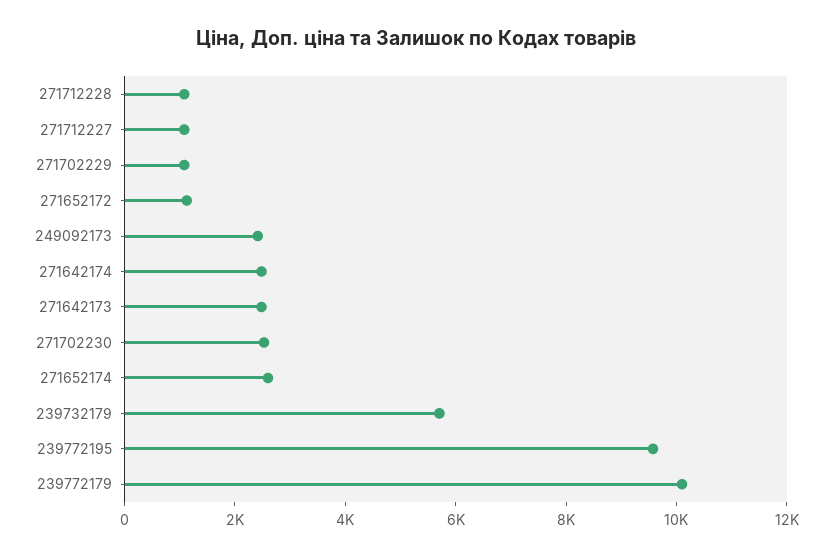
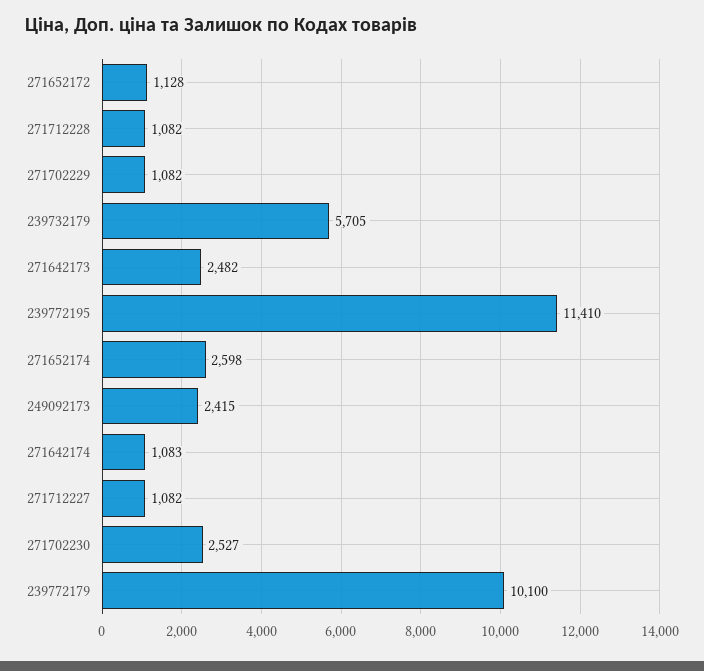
  {
    "271712228": 1082,
    "271712227": 1082,
    "271702229": 1082,
    "271652172": 1128,
    "249092173": 2415,
-   "271642174": 2500,
+   "271642174": 1083,
    "271642173": 2482,
    "271702230": 2527,
    "271652174": 2598,
    "239732179": 5705,
-   "239772195": 9500,
+   "239772195": 11410,
    "239772179": 10100
  }

